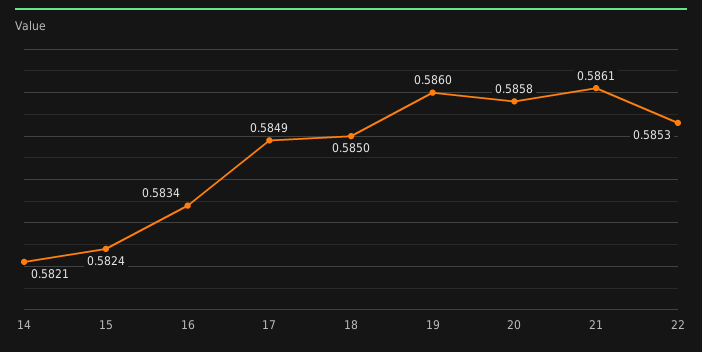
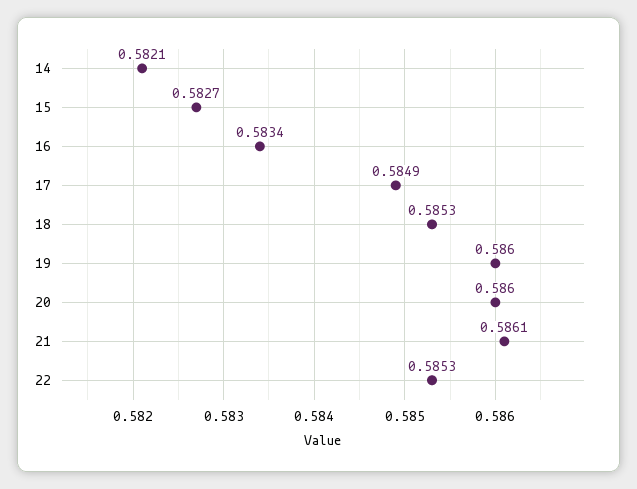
  {
    "14": 0.5821,
-   "15": 0.5824,
+   "15": 0.5827,
    "16": 0.5834,
    "17": 0.5849,
-   "18": 0.585,
+   "18": 0.5853,
    "19": 0.586,
-   "20": 0.5858,
+   "20": 0.586,
    "21": 0.5861,
    "22": 0.5853
  }

